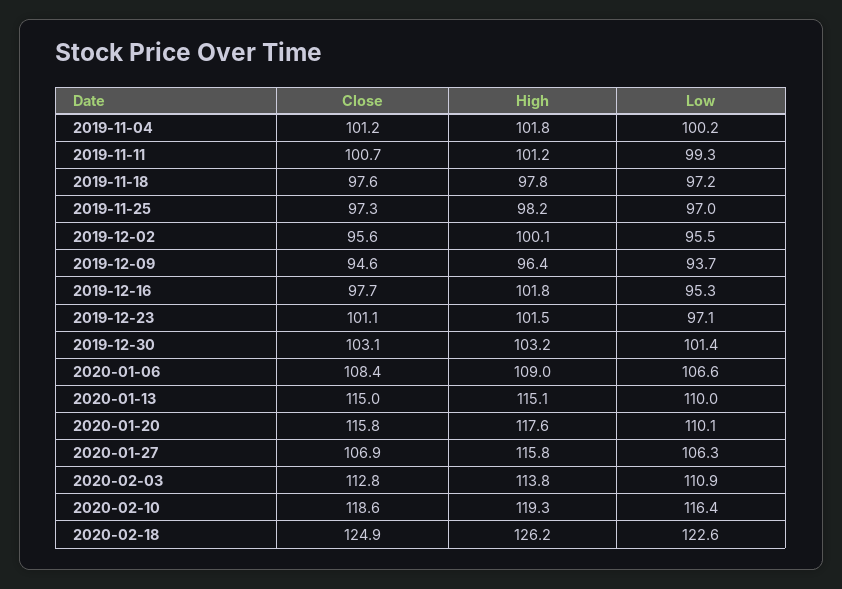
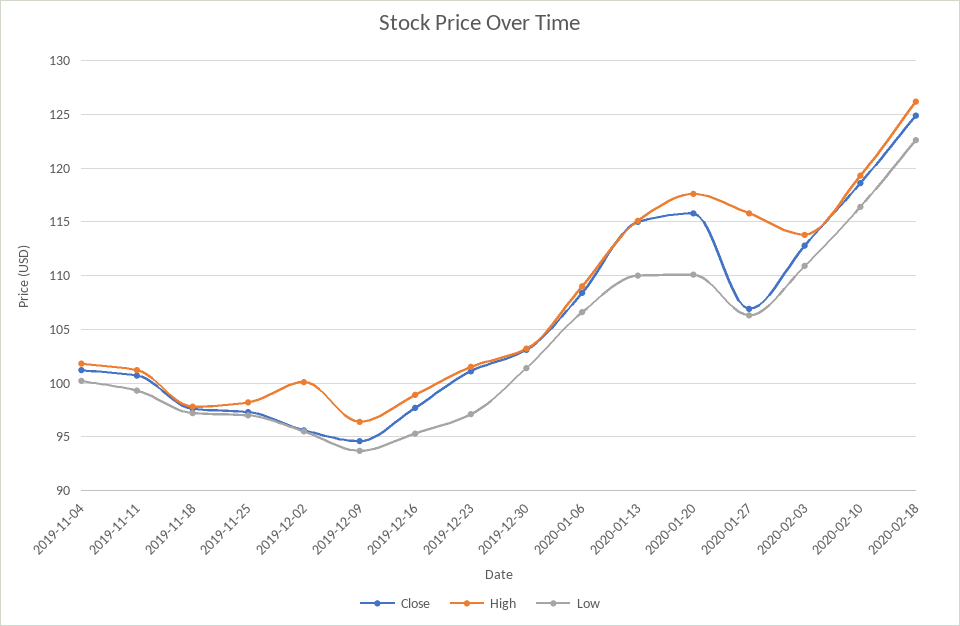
  {
    "Close": {
      "2019-11-04": 101.2,
      "2019-11-11": 100.7,
      "2019-11-18": 97.6,
      "2019-11-25": 97.3,
      "2019-12-02": 95.6,
      "2019-12-09": 94.6,
      "2019-12-16": 97.7,
      "2019-12-23": 101.1,
      "2019-12-30": 103.1,
      "2020-01-06": 108.4,
      "2020-01-13": 115,
      "2020-01-20": 115.8,
      "2020-01-27": 106.9,
      "2020-02-03": 112.8,
      "2020-02-10": 118.6,
      "2020-02-18": 124.9
    },
    "High": {
      "2019-11-04": 101.8,
      "2019-11-11": 101.2,
      "2019-11-18": 97.8,
      "2019-11-25": 98.2,
      "2019-12-02": 100.1,
      "2019-12-09": 96.4,
-     "2019-12-16": 101.8,
+     "2019-12-16": 99,
      "2019-12-23": 101.5,
      "2019-12-30": 103.2,
      "2020-01-06": 109,
      "2020-01-13": 115.1,
      "2020-01-20": 117.6,
      "2020-01-27": 115.8,
      "2020-02-03": 113.8,
      "2020-02-10": 119.3,
      "2020-02-18": 126.2
    },
    "Low": {
      "2019-11-04": 100.2,
      "2019-11-11": 99.3,
      "2019-11-18": 97.2,
      "2019-11-25": 97,
      "2019-12-02": 95.5,
      "2019-12-09": 93.7,
      "2019-12-16": 95.3,
      "2019-12-23": 97.1,
      "2019-12-30": 101.4,
      "2020-01-06": 106.6,
      "2020-01-13": 110,
      "2020-01-20": 110.1,
      "2020-01-27": 106.3,
      "2020-02-03": 110.9,
      "2020-02-10": 116.4,
      "2020-02-18": 122.6
    }
  }

